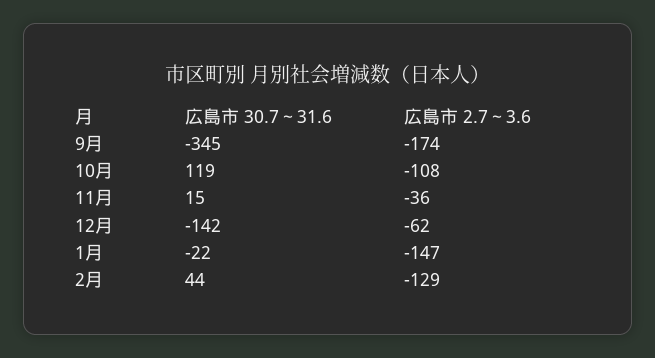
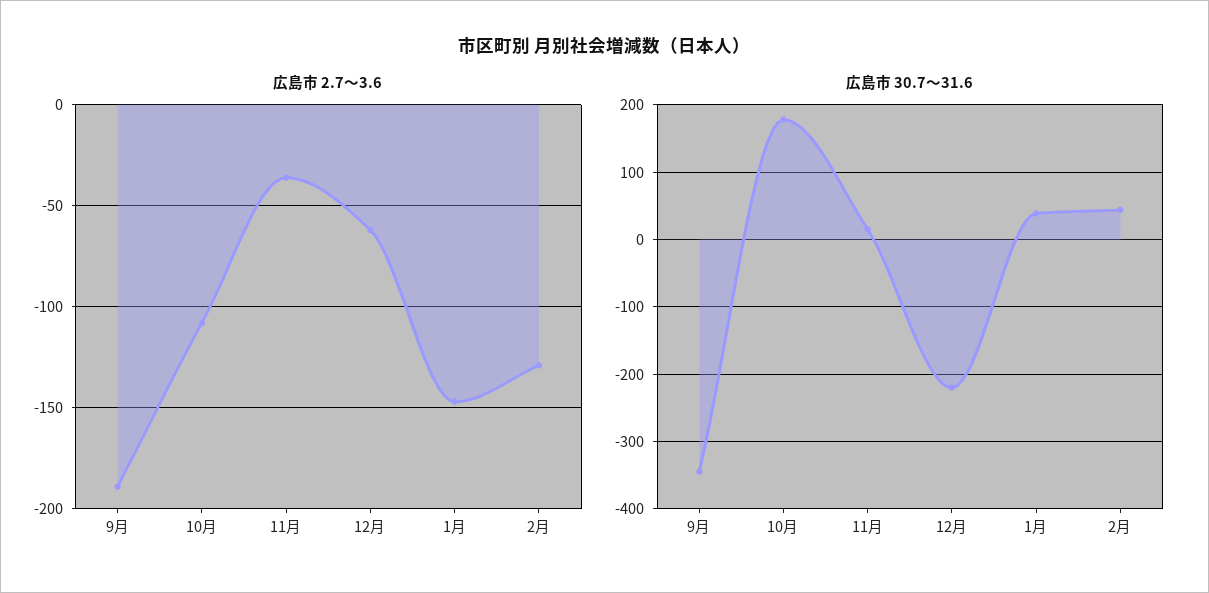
  {
    "広島市 30.7～31.6": {
      "9月": -345,
-     "10月": 119,
+     "10月": 180,
      "11月": 15,
-     "12月": -142,
+     "12月": -220,
-     "1月": -22,
+     "1月": 40,
      "2月": 44
    },
    "広島市 2.7～3.6": {
-     "9月": -174,
+     "9月": -190,
      "10月": -108,
      "11月": -36,
      "12月": -62,
      "1月": -147,
      "2月": -129
    }
  }

